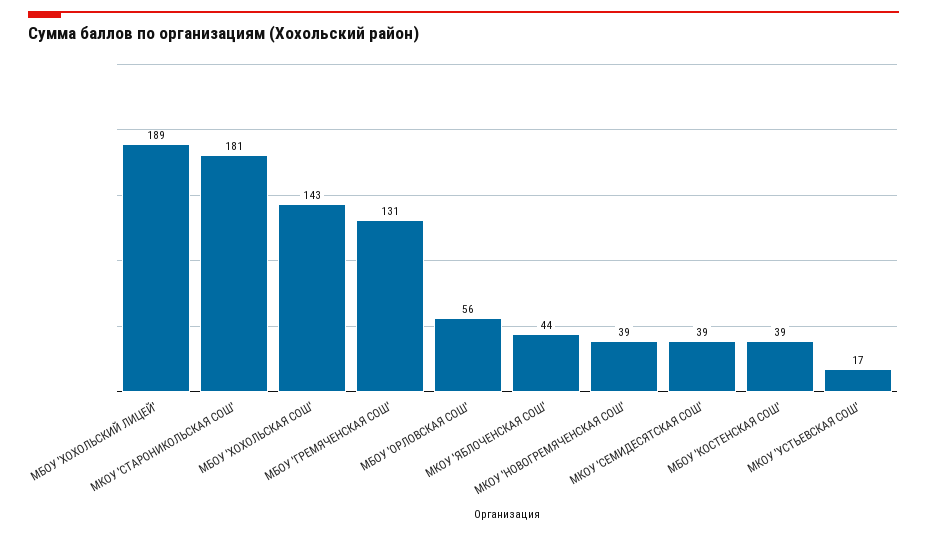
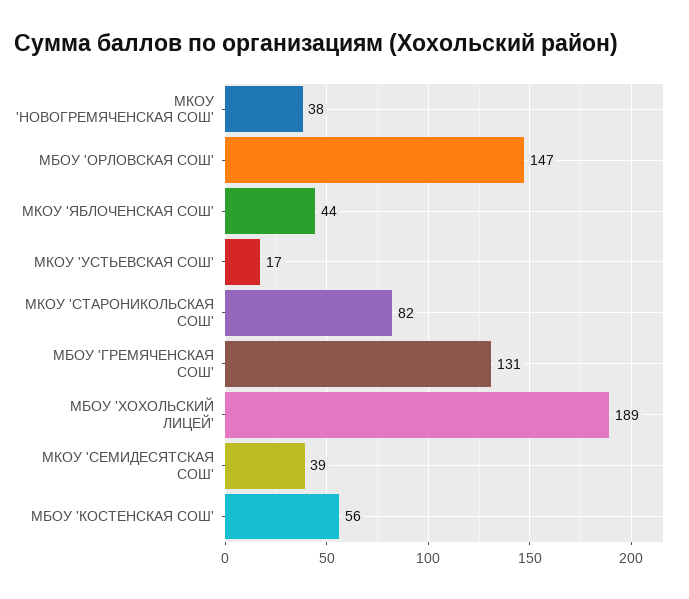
  {
    "МБОУ 'ХОХОЛЬСКИЙ ЛИЦЕЙ'": 189,
-   "МКОУ 'СТАРОНИКОЛЬСКАЯ СОШ'": 181,
+   "МКОУ 'СТАРОНИКОЛЬСКАЯ СОШ'": 82,
-   "МБОУ 'ХОХОЛЬСКАЯ СОШ'": 143,
    "МБОУ 'ГРЕМЯЧЕНСКАЯ СОШ'": 131,
-   "МБОУ 'ОРЛОВСКАЯ СОШ'": 56,
+   "МБОУ 'ОРЛОВСКАЯ СОШ'": 147,
    "МКОУ 'ЯБЛОЧЕНСКАЯ СОШ'": 44,
-   "МКОУ 'НОВОГРЕМЯЧЕНСКАЯ СОШ'": 39,
+   "МКОУ 'НОВОГРЕМЯЧЕНСКАЯ СОШ'": 38,
    "МКОУ 'СЕМИДЕСЯТСКАЯ СОШ'": 39,
-   "МБОУ 'КОСТЕНСКАЯ СОШ'": 39,
+   "МБОУ 'КОСТЕНСКАЯ СОШ'": 56,
    "МКОУ 'УСТЬЕВСКАЯ СОШ'": 17
  }

